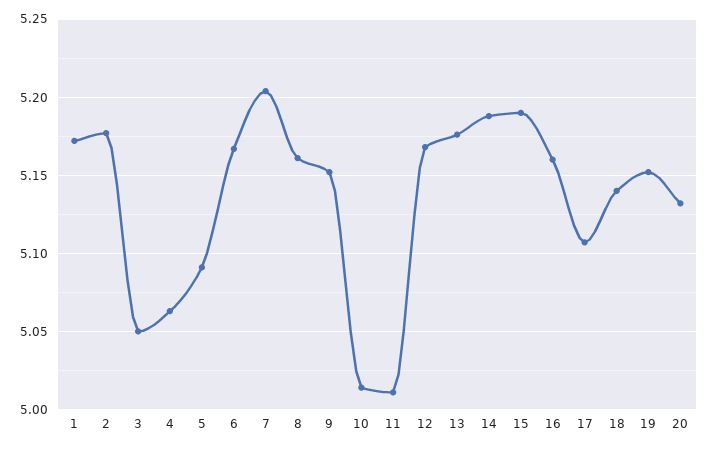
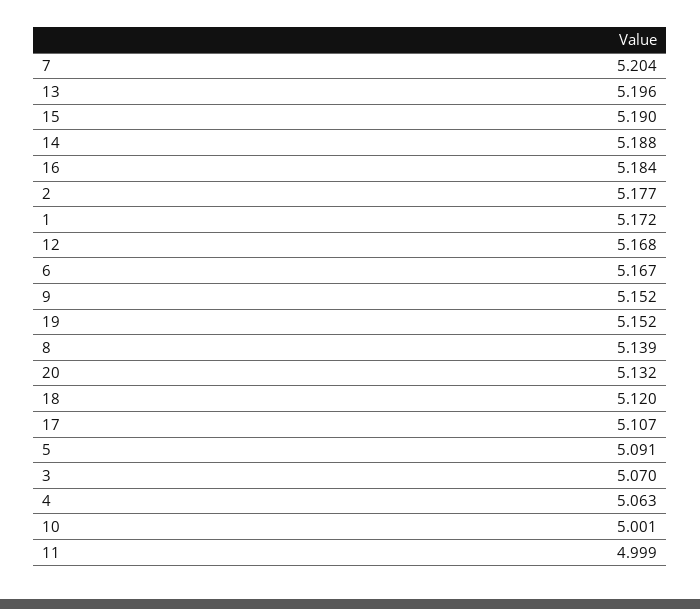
  {
    "1": 5.172,
    "2": 5.177,
-   "3": 5.05,
+   "3": 5.07,
    "4": 5.063,
    "5": 5.091,
    "6": 5.167,
    "7": 5.204,
-   "8": 5.16,
+   "8": 5.139,
    "9": 5.152,
-   "10": 5.015,
+   "10": 5.001,
-   "11": 5.01,
+   "11": 4.999,
    "12": 5.168,
-   "13": 5.175,
+   "13": 5.196,
    "14": 5.188,
    "15": 5.19,
-   "16": 5.16,
+   "16": 5.184,
    "17": 5.107,
-   "18": 5.14,
+   "18": 5.12,
    "19": 5.152,
    "20": 5.132
  }

